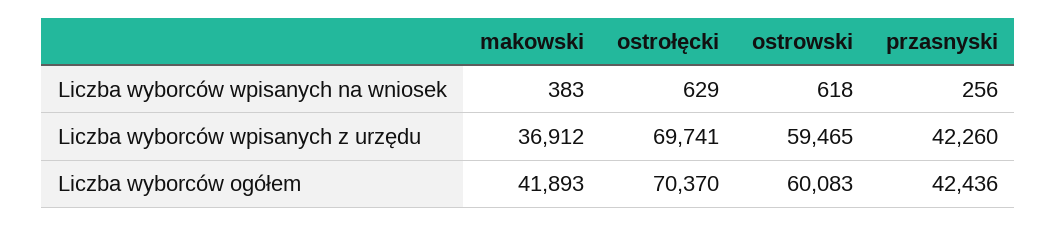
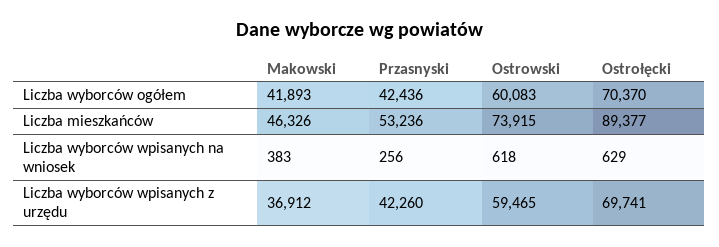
  {
    "makowski": {
      "Liczba wyborców wpisanych na wniosek": 383,
      "Liczba wyborców wpisanych z urzędu": 36912,
-     "Liczba wyborców ogółem": 41893
+     "Liczba wyborców ogółem": 41893,
+     "Liczba mieszkańców": 46326
    },
    "ostrołęcki": {
      "Liczba wyborców wpisanych na wniosek": 629,
      "Liczba wyborców wpisanych z urzędu": 69741,
-     "Liczba wyborców ogółem": 70370
+     "Liczba wyborców ogółem": 70370,
+     "Liczba mieszkańców": 89377
    },
    "ostrowski": {
      "Liczba wyborców wpisanych na wniosek": 618,
      "Liczba wyborców wpisanych z urzędu": 59465,
-     "Liczba wyborców ogółem": 60083
+     "Liczba wyborców ogółem": 60083,
+     "Liczba mieszkańców": 73915
    },
    "przasnyski": {
      "Liczba wyborców wpisanych na wniosek": 256,
      "Liczba wyborców wpisanych z urzędu": 42260,
-     "Liczba wyborców ogółem": 42436
+     "Liczba wyborców ogółem": 42436,
+     "Liczba mieszkańców": 53236
    }
  }

